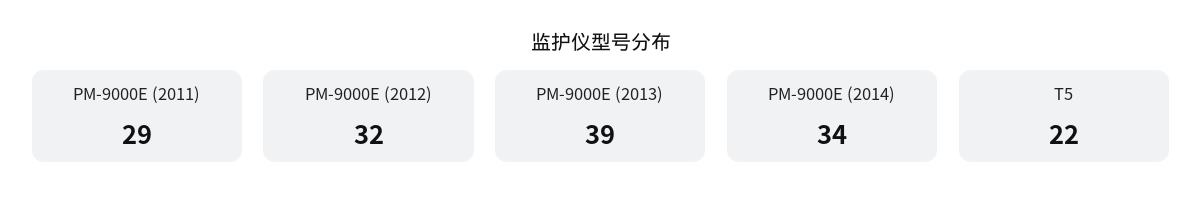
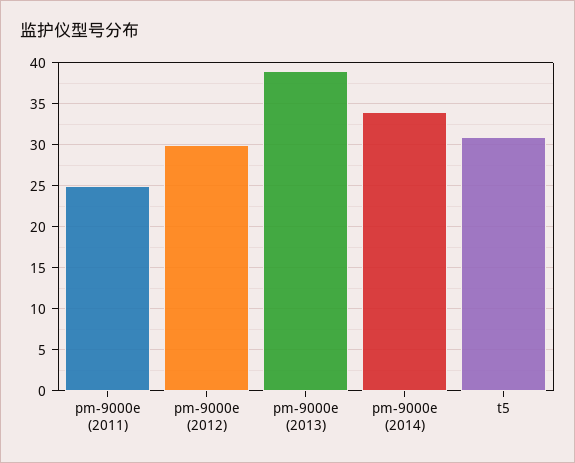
  {
-   "PM-9000E (2011)": 29,
+   "PM-9000E (2011)": 25,
-   "PM-9000E (2012)": 32,
+   "PM-9000E (2012)": 30,
    "PM-9000E (2013)": 39,
    "PM-9000E (2014)": 34,
-   "T5": 22
+   "T5": 31
  }

